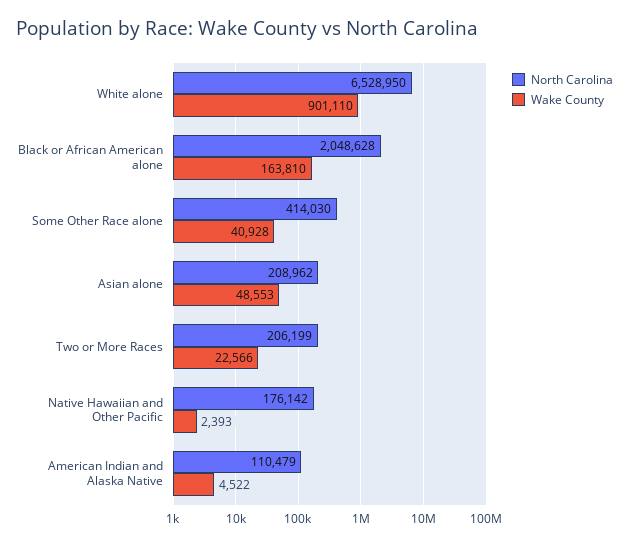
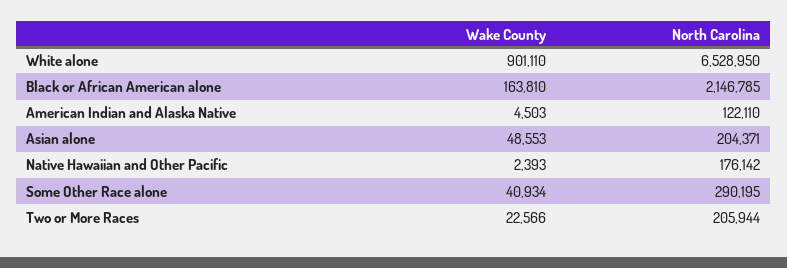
  {
    "North Carolina": {
      "White alone": 6528950,
-     "Black or African American alone": 2048628,
+     "Black or African American alone": 2146785,
-     "Some Other Race alone": 414030,
+     "Some Other Race alone": 290195,
-     "Asian alone": 208962,
+     "Asian alone": 204371,
-     "Two or More Races": 206199,
+     "Two or More Races": 205944,
      "Native Hawaiian and Other Pacific": 176142,
-     "American Indian and Alaska Native": 110479
+     "American Indian and Alaska Native": 122110
    },
    "Wake County": {
      "White alone": 901110,
      "Black or African American alone": 163810,
-     "Some Other Race alone": 40928,
+     "Some Other Race alone": 40934,
      "Asian alone": 48553,
      "Two or More Races": 22566,
      "Native Hawaiian and Other Pacific": 2393,
-     "American Indian and Alaska Native": 4522
+     "American Indian and Alaska Native": 4503
    }
  }

